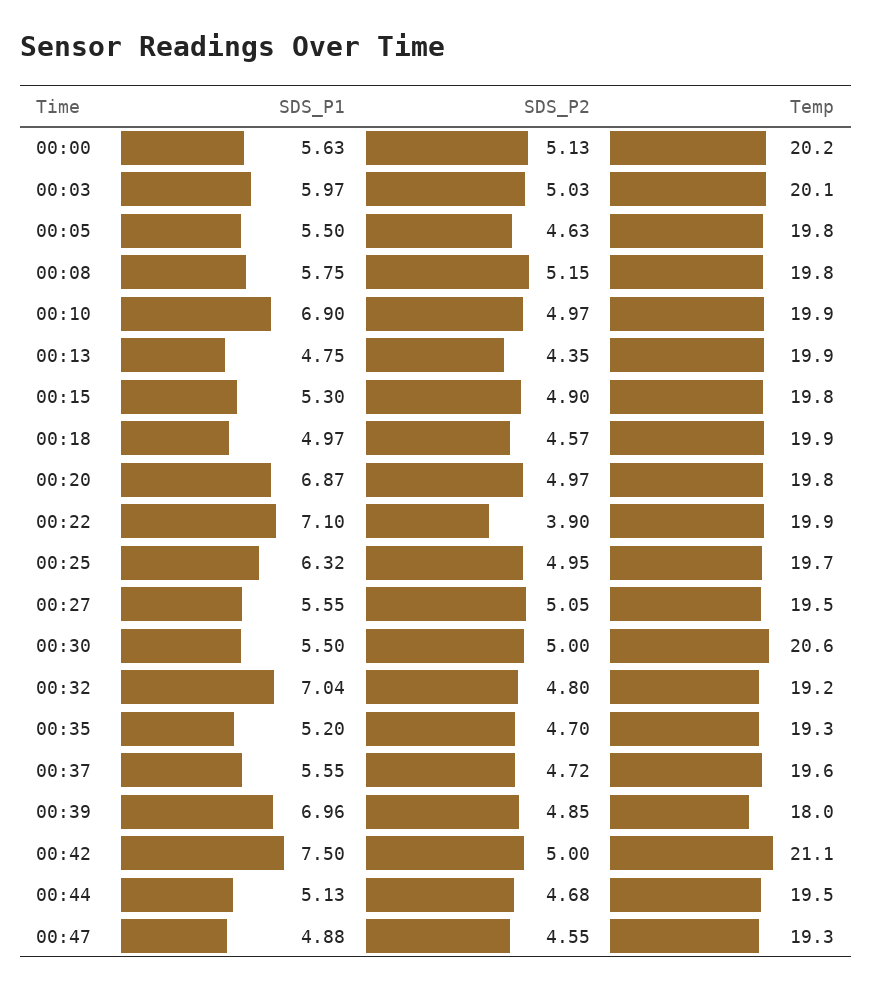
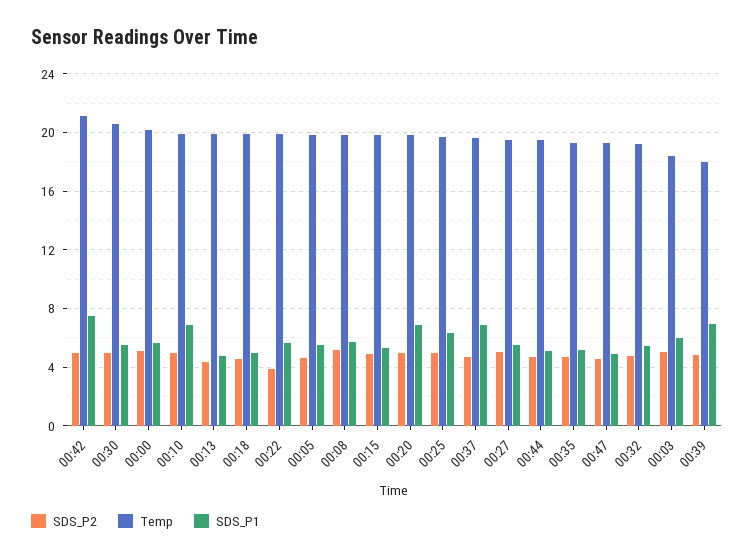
  {
    "SDS_P1": {
      "00:00": 5.63,
      "00:03": 5.97,
      "00:05": 5.5,
      "00:08": 5.75,
      "00:10": 6.9,
      "00:13": 4.75,
      "00:15": 5.3,
      "00:18": 4.97,
      "00:20": 6.87,
-     "00:22": 7.1,
+     "00:22": 5.5,
      "00:25": 6.32,
      "00:27": 5.55,
      "00:30": 5.5,
-     "00:32": 7.04,
+     "00:32": 5.5,
      "00:35": 5.2,
-     "00:37": 5.55,
+     "00:37": 7,
      "00:39": 6.96,
      "00:42": 7.5,
      "00:44": 5.13,
      "00:47": 4.88
    },
    "SDS_P2": {
      "00:00": 5.13,
      "00:03": 5.03,
      "00:05": 4.63,
      "00:08": 5.15,
      "00:10": 4.97,
      "00:13": 4.35,
      "00:15": 4.9,
      "00:18": 4.57,
      "00:20": 4.97,
      "00:22": 3.9,
      "00:25": 4.95,
      "00:27": 5.05,
      "00:30": 5,
      "00:32": 4.8,
      "00:35": 4.7,
      "00:37": 4.72,
      "00:39": 4.85,
      "00:42": 5,
      "00:44": 4.68,
      "00:47": 4.55
    },
    "Temp": {
      "00:00": 20.2,
-     "00:03": 20.1,
+     "00:03": 18.5,
      "00:05": 19.8,
      "00:08": 19.8,
      "00:10": 19.9,
      "00:13": 19.9,
      "00:15": 19.8,
      "00:18": 19.9,
      "00:20": 19.8,
      "00:22": 19.9,
      "00:25": 19.7,
      "00:27": 19.5,
      "00:30": 20.6,
      "00:32": 19.2,
      "00:35": 19.3,
      "00:37": 19.6,
      "00:39": 18,
      "00:42": 21.1,
      "00:44": 19.5,
      "00:47": 19.3
    }
  }

